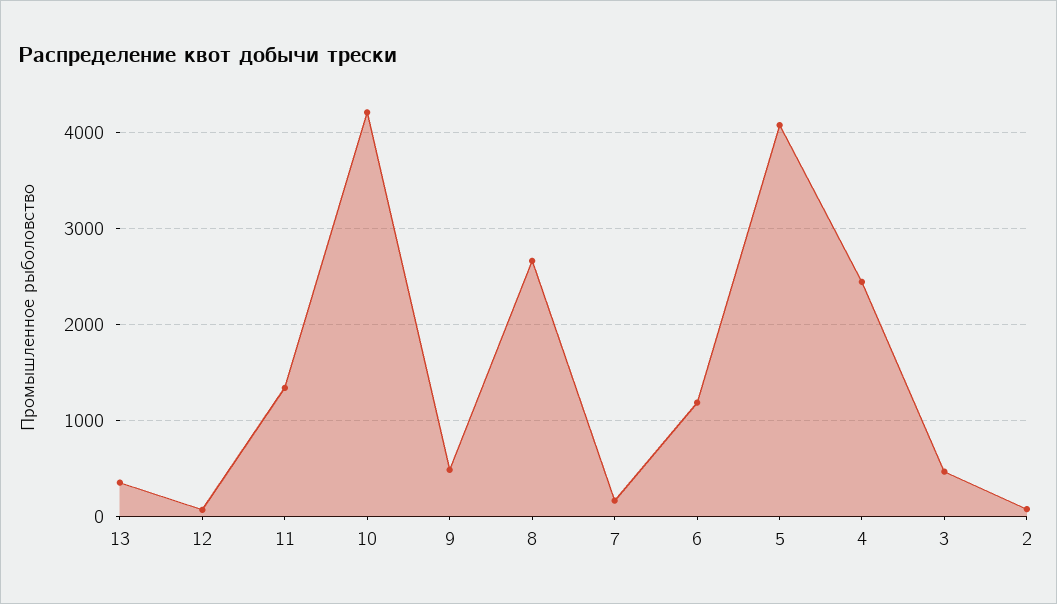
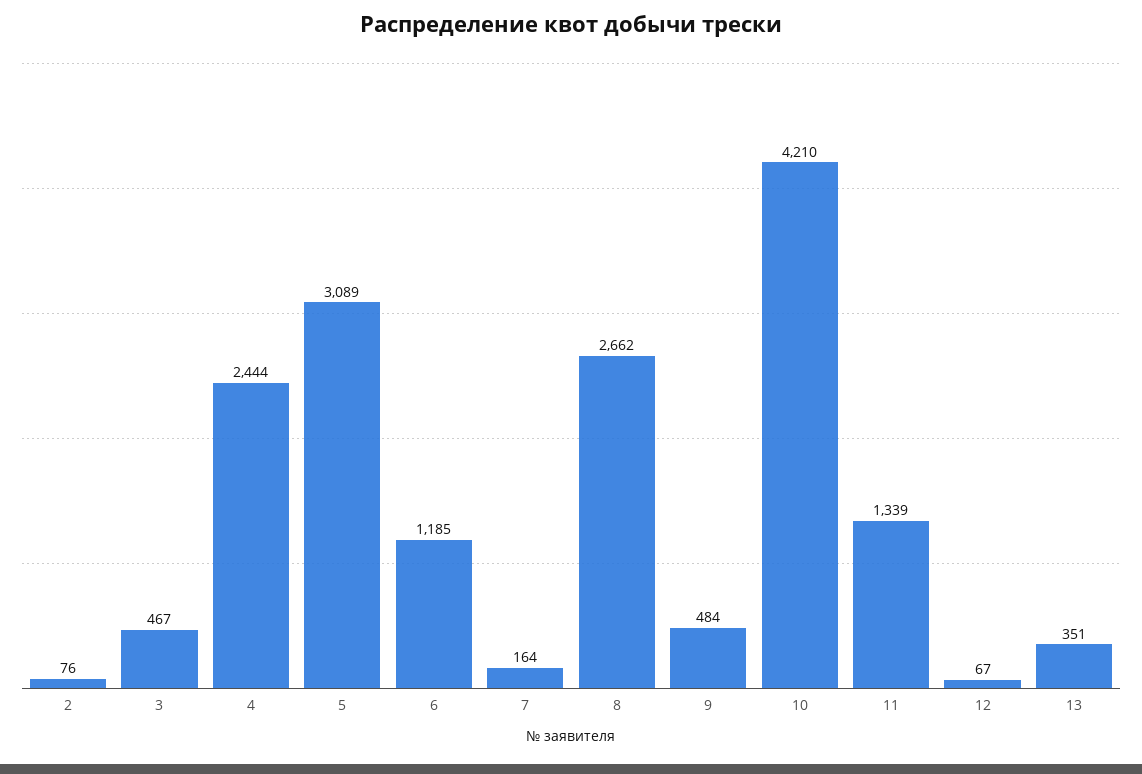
  {
    "13": 351,
    "12": 67,
    "11": 1339,
    "10": 4210,
    "9": 484,
    "8": 2662,
    "7": 164,
    "6": 1185,
-   "5": 4100,
+   "5": 3089,
    "4": 2444,
    "3": 467,
    "2": 76
  }

